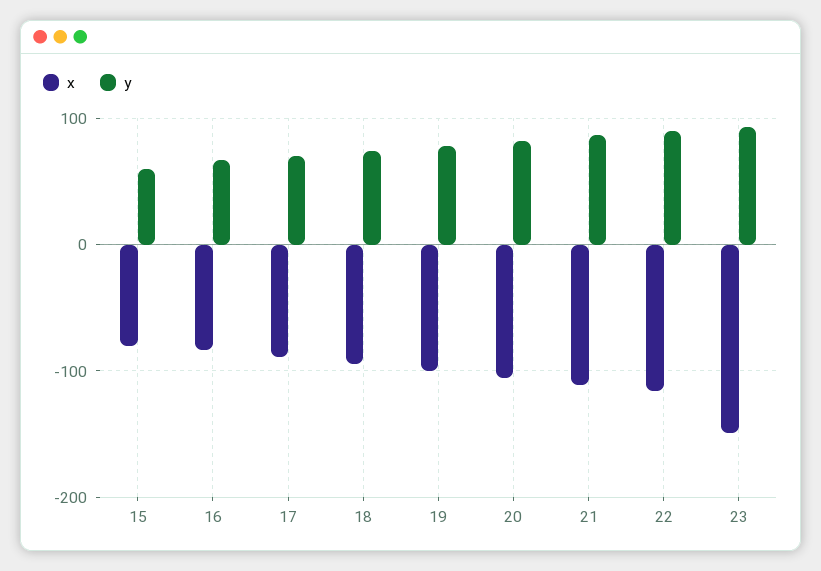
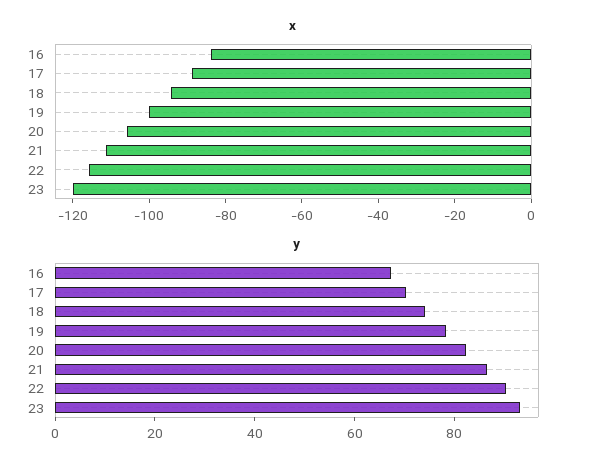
  {
    "x": {
-     "15": -80,
      "16": -85,
      "17": -90,
      "18": -95,
      "19": -100,
      "20": -105,
      "21": -110,
      "22": -115,
-     "23": -150
+     "23": -120
    },
    "y": {
-     "15": 60,
      "16": 65,
      "17": 70,
      "18": 75,
      "19": 80,
      "20": 80,
      "21": 85,
      "22": 90,
      "23": 95
    }
  }

